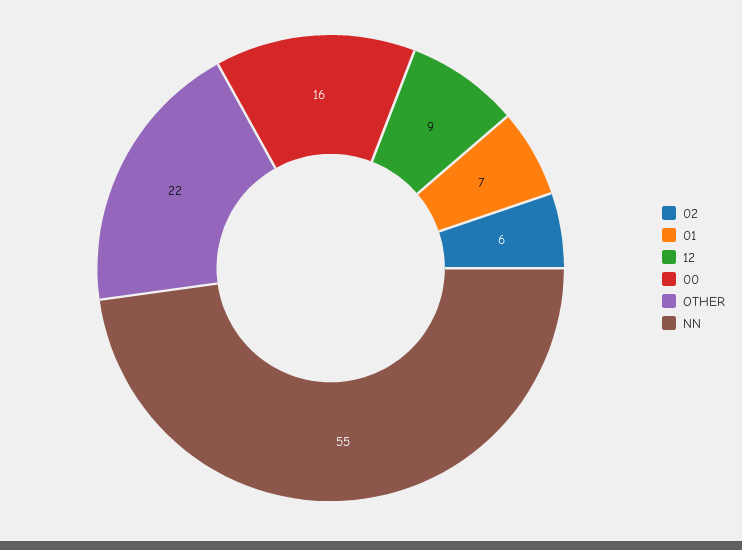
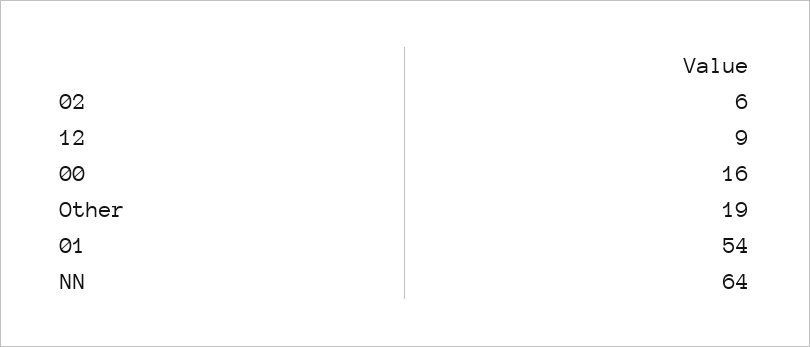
  {
    "02": 6,
-   "01": 7,
+   "01": 54,
    "12": 9,
    "00": 16,
-   "OTHER": 22,
+   "OTHER": 19,
-   "NN": 55
+   "NN": 64
  }

